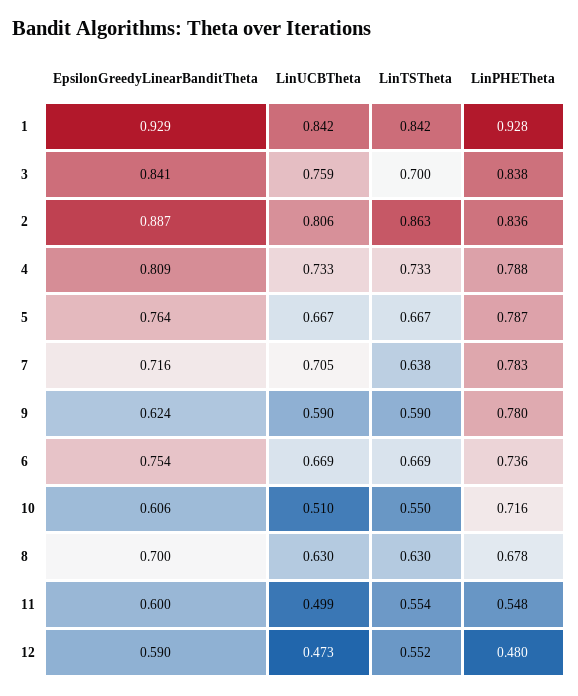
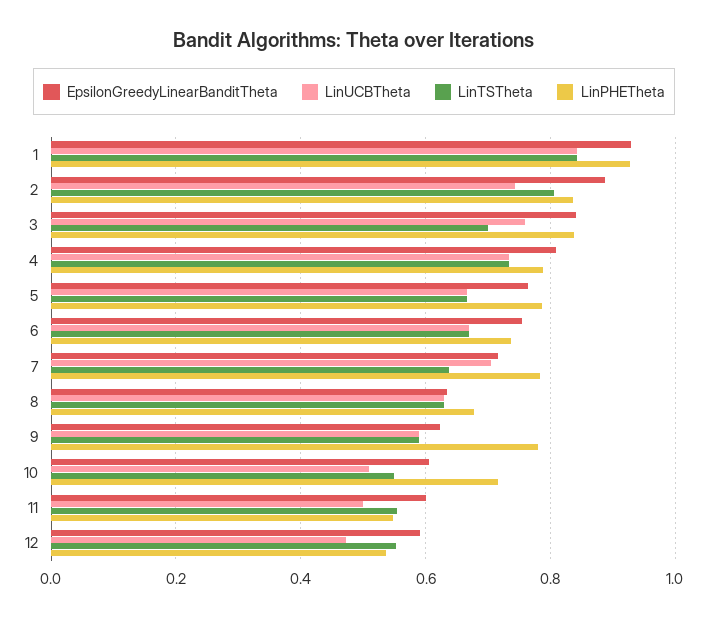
  {
    "EpsilonGreedyLinearBanditTheta": {
      "1": 0.929,
      "3": 0.841,
      "2": 0.887,
      "4": 0.809,
      "5": 0.764,
      "7": 0.716,
      "9": 0.624,
      "6": 0.754,
      "10": 0.606,
-     "8": 0.7,
+     "8": 0.64,
      "11": 0.6,
      "12": 0.59
    },
    "LinUCBTheta": {
      "1": 0.842,
      "3": 0.759,
-     "2": 0.806,
+     "2": 0.74,
      "4": 0.733,
      "5": 0.667,
      "7": 0.705,
      "9": 0.59,
      "6": 0.669,
      "10": 0.51,
      "8": 0.63,
      "11": 0.499,
      "12": 0.473
    },
    "LinTSTheta": {
      "1": 0.842,
      "3": 0.7,
-     "2": 0.863,
+     "2": 0.8,
      "4": 0.733,
      "5": 0.667,
      "7": 0.638,
      "9": 0.59,
      "6": 0.669,
      "10": 0.55,
      "8": 0.63,
      "11": 0.554,
      "12": 0.552
    },
    "LinPHETheta": {
      "1": 0.928,
      "3": 0.838,
      "2": 0.836,
      "4": 0.788,
      "5": 0.787,
      "7": 0.783,
      "9": 0.78,
      "6": 0.736,
      "10": 0.716,
      "8": 0.678,
      "11": 0.548,
-     "12": 0.48
+     "12": 0.54
    }
  }

